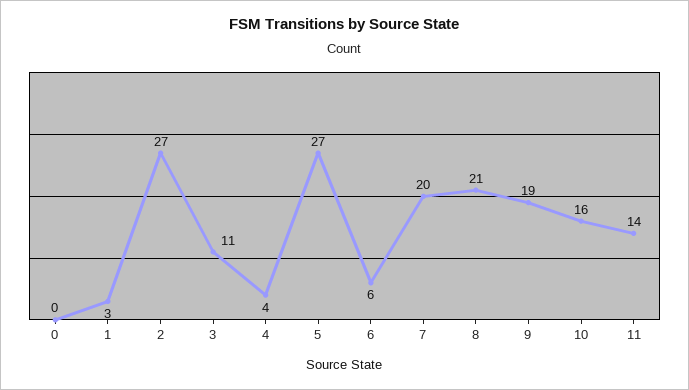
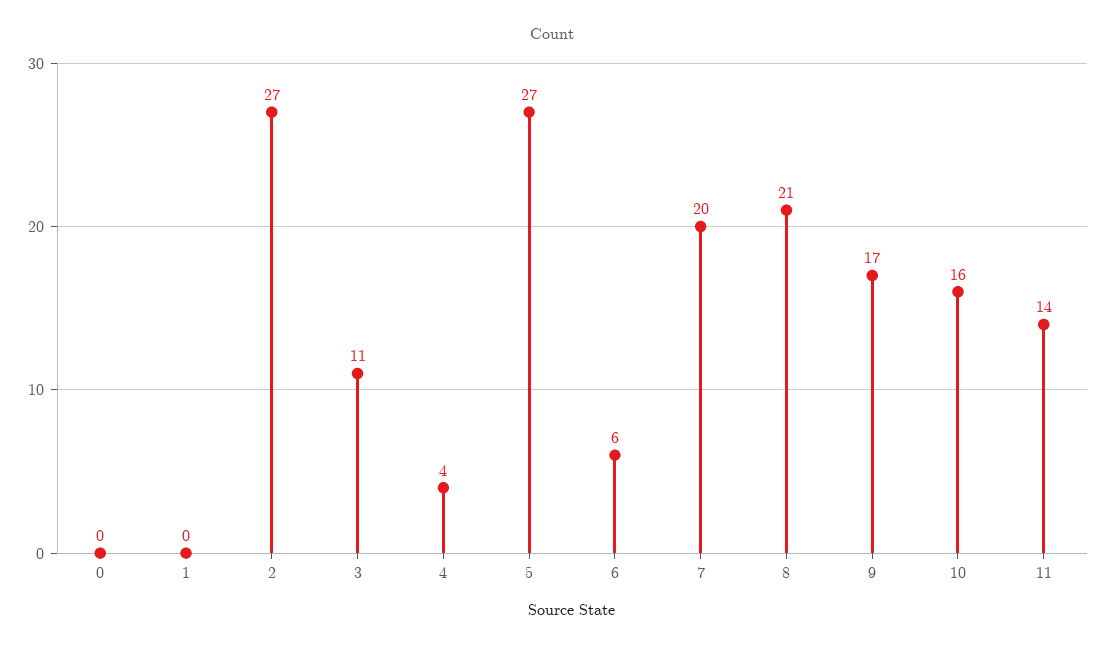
  {
    "0": 0,
-   "1": 3,
+   "1": 0,
    "2": 27,
    "3": 11,
    "4": 4,
    "5": 27,
    "6": 6,
    "7": 20,
    "8": 21,
-   "9": 19,
+   "9": 17,
    "10": 16,
    "11": 14
  }

